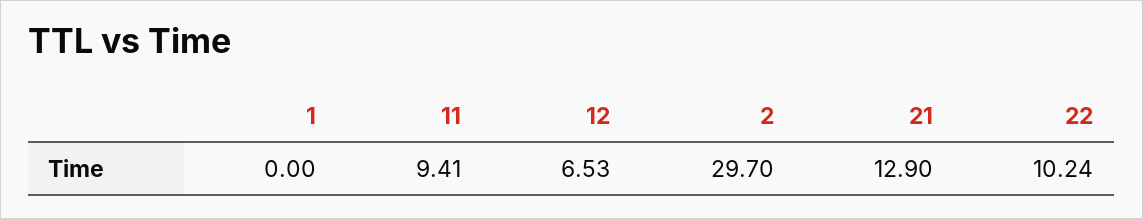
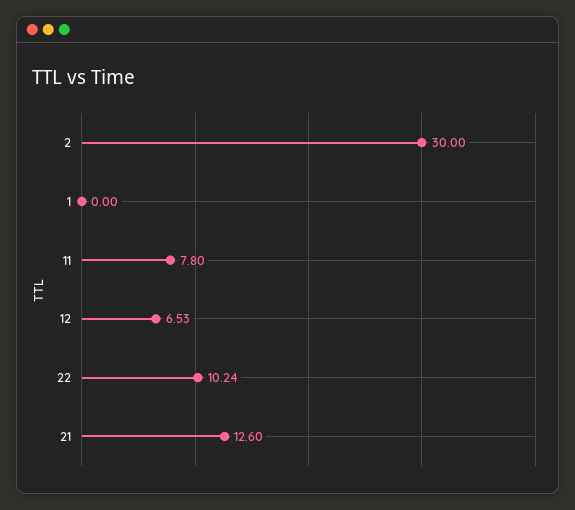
  {
    "1": 0,
-   "11": 9.41,
+   "11": 7.8,
    "12": 6.53,
-   "2": 29.7,
+   "2": 30,
-   "21": 12.9,
+   "21": 12.6,
    "22": 10.24
  }

